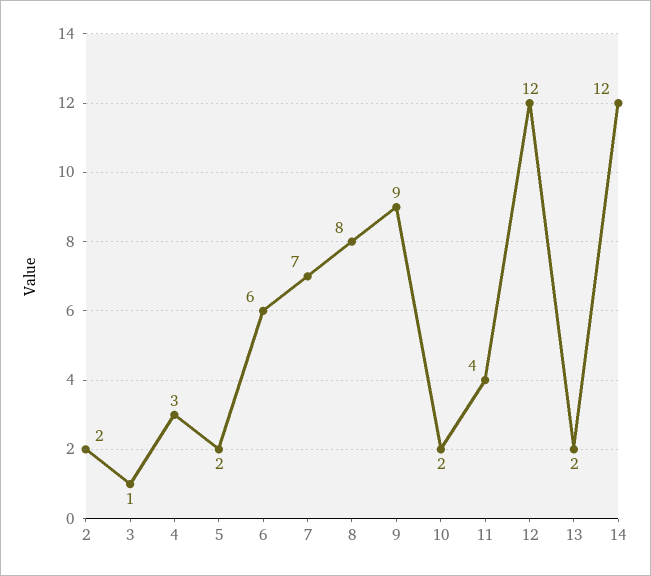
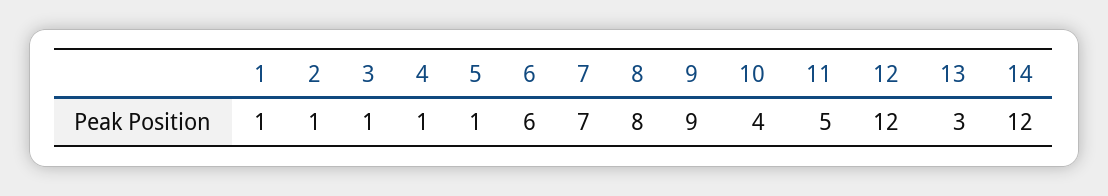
  {
-   "2": 2,
+   "2": 1,
    "3": 1,
-   "4": 3,
+   "4": 1,
-   "5": 2,
+   "5": 1,
    "6": 6,
    "7": 7,
    "8": 8,
    "9": 9,
-   "10": 2,
+   "10": 4,
-   "11": 4,
+   "11": 5,
    "12": 12,
-   "13": 2,
+   "13": 3,
-   "14": 12
+   "14": 12,
+   "1": 1
  }

